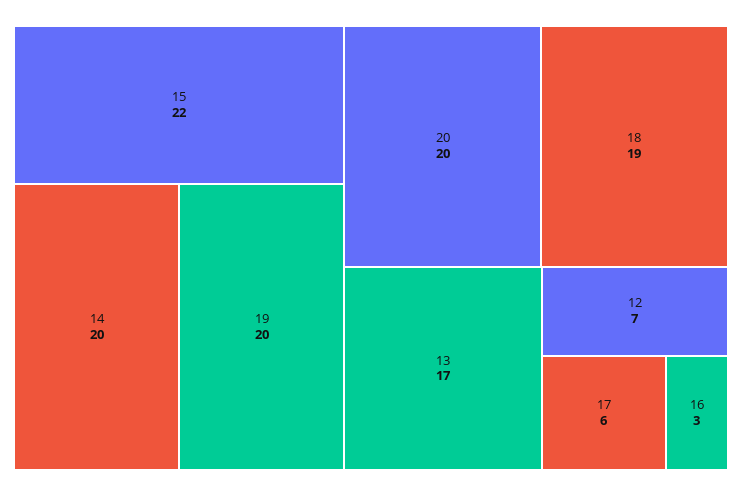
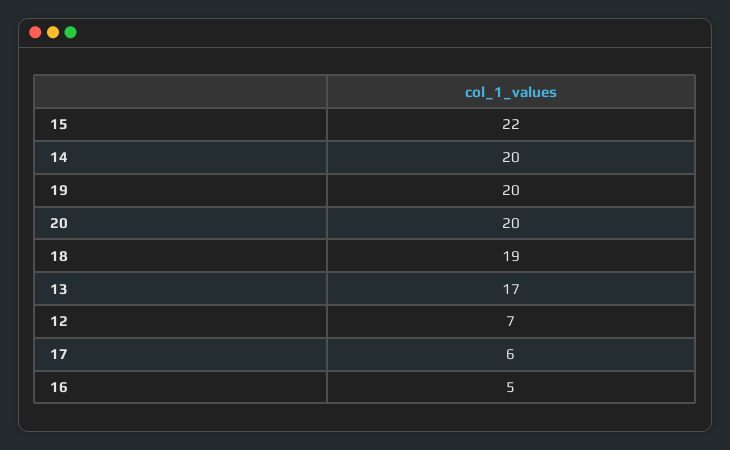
  {
    "15": 22,
    "14": 20,
    "19": 20,
    "20": 20,
    "18": 19,
    "13": 17,
    "12": 7,
    "17": 6,
-   "16": 3
+   "16": 5
  }

